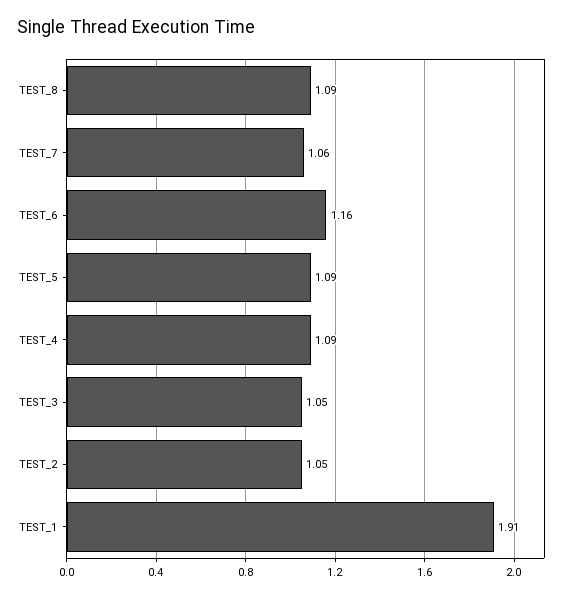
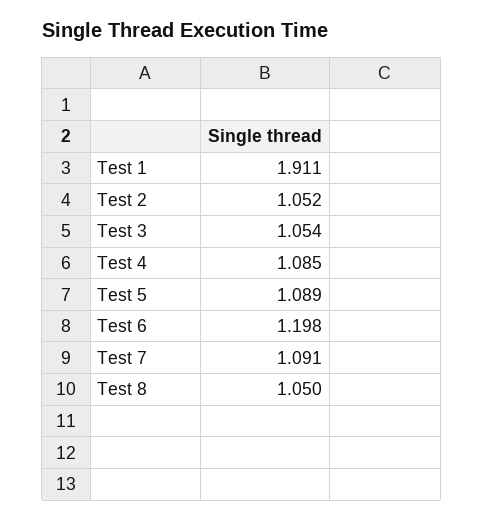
  {
-   "TEST_8": 1.09,
+   "TEST_8": 1.05,
-   "TEST_7": 1.06,
+   "TEST_7": 1.091,
-   "TEST_6": 1.16,
+   "TEST_6": 1.198,
    "TEST_5": 1.089,
    "TEST_4": 1.085,
    "TEST_3": 1.054,
    "TEST_2": 1.052,
    "TEST_1": 1.911
  }

